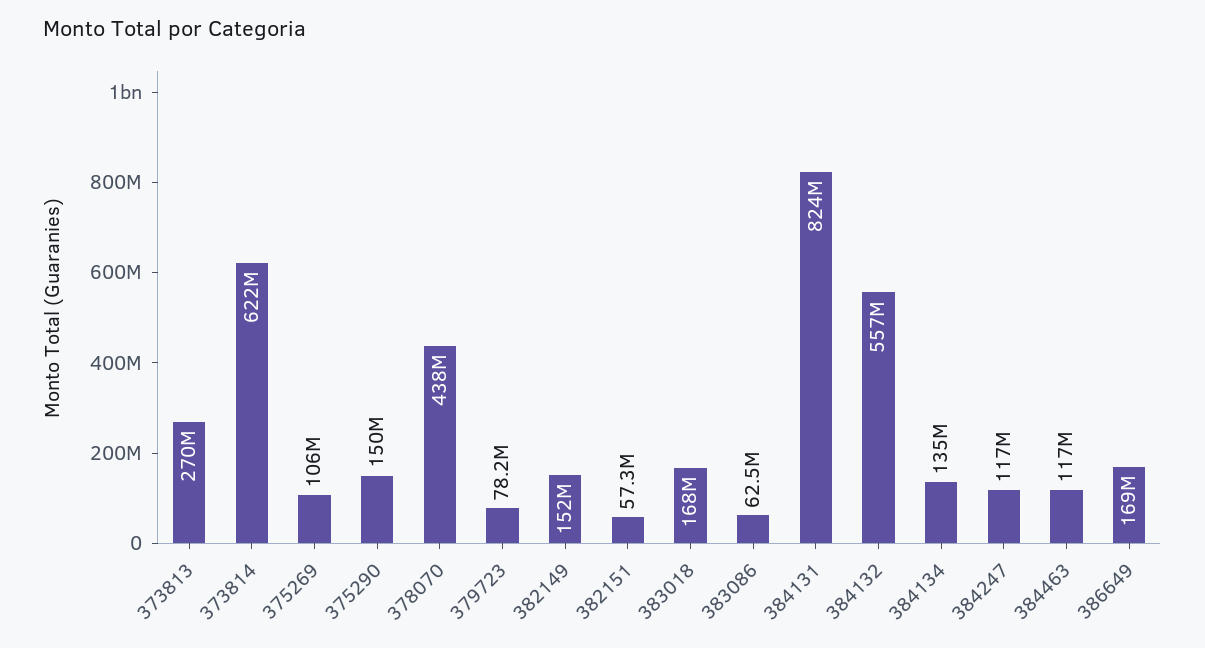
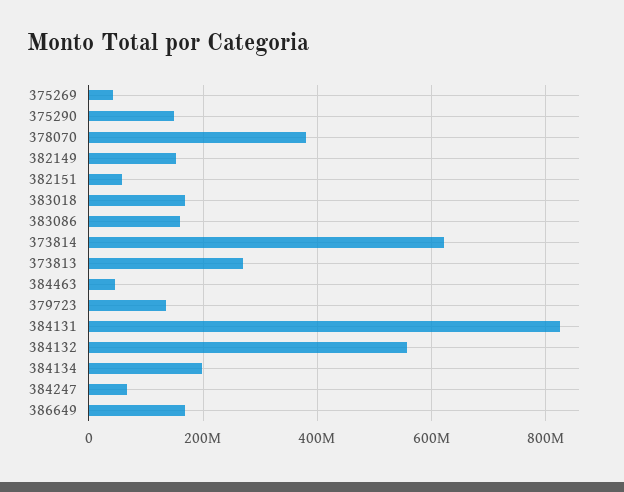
  {
    "373813": 270000000,
    "373814": 622000000,
-   "375269": 106000000,
+   "375269": 40000000,
    "375290": 150000000,
-   "378070": 438000000,
+   "378070": 380000000,
-   "379723": 78200000,
+   "379723": 140000000,
    "382149": 152000000,
    "382151": 57300000,
    "383018": 168000000,
-   "383086": 62500000,
+   "383086": 160000000,
    "384131": 824000000,
    "384132": 557000000,
-   "384134": 135000000,
+   "384134": 200000000,
-   "384247": 117000000,
+   "384247": 60000000,
-   "384463": 117000000,
+   "384463": 40000000,
    "386649": 169000000
  }

